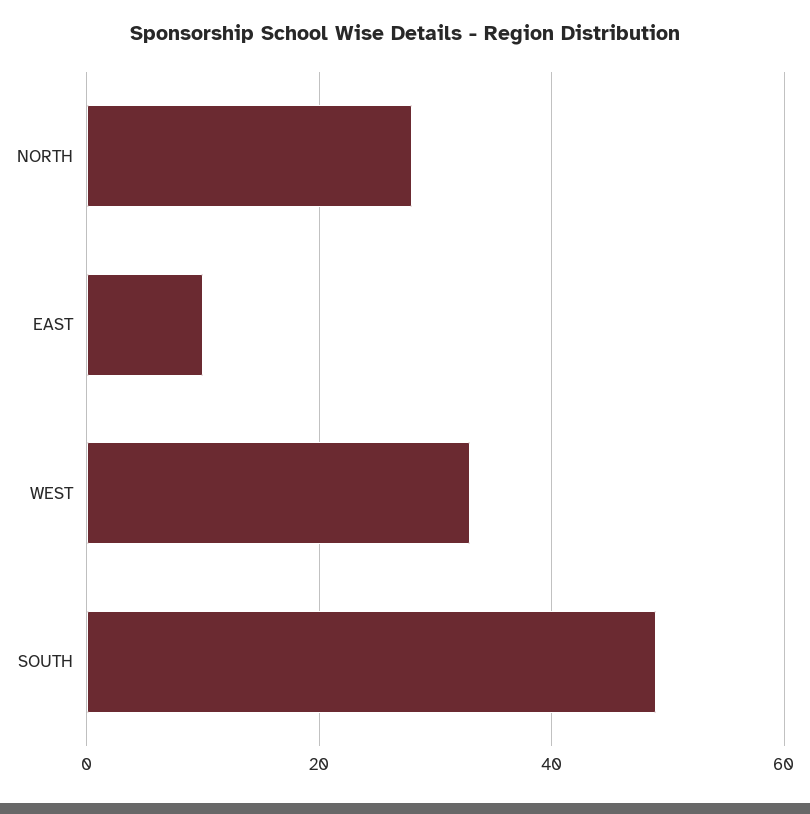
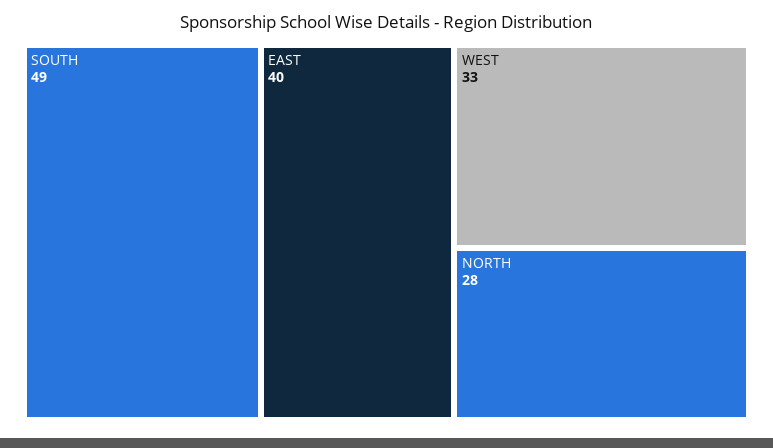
  {
    "NORTH": 28,
-   "EAST": 10,
+   "EAST": 40,
    "WEST": 33,
    "SOUTH": 49
  }

